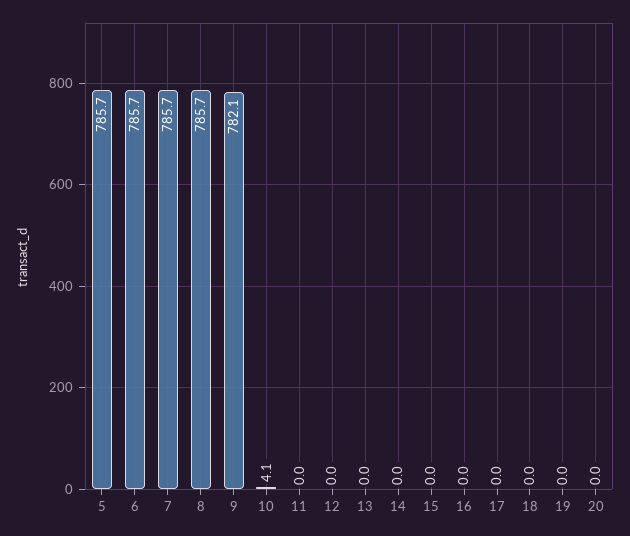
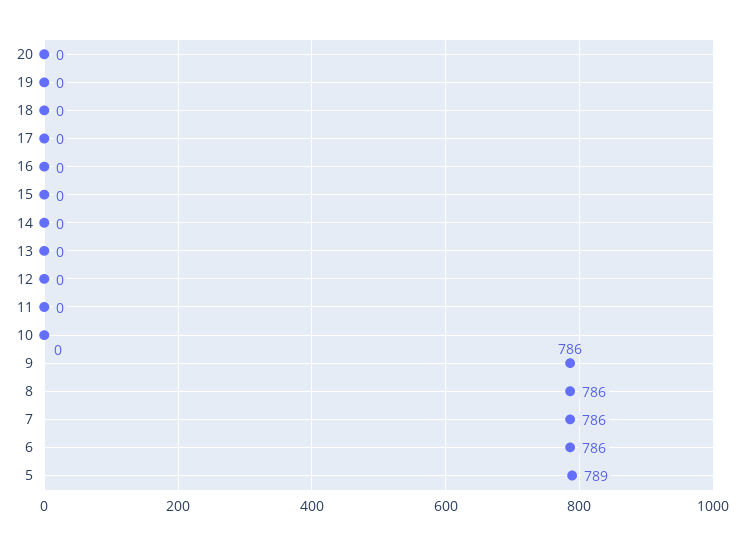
  {
-   "5": 785.7,
+   "5": 789,
    "6": 785.7,
    "7": 785.7,
    "8": 785.7,
-   "9": 782.1,
+   "9": 786,
-   "10": 4.1,
+   "10": 0,
    "11": 0,
    "12": 0,
    "13": 0,
    "14": 0,
    "15": 0,
    "16": 0,
    "17": 0,
    "18": 0,
    "19": 0,
    "20": 0
  }

